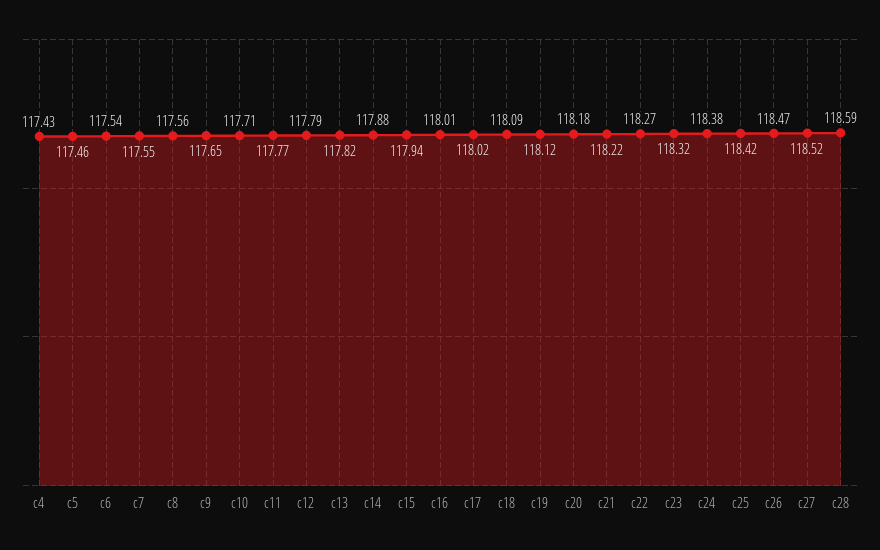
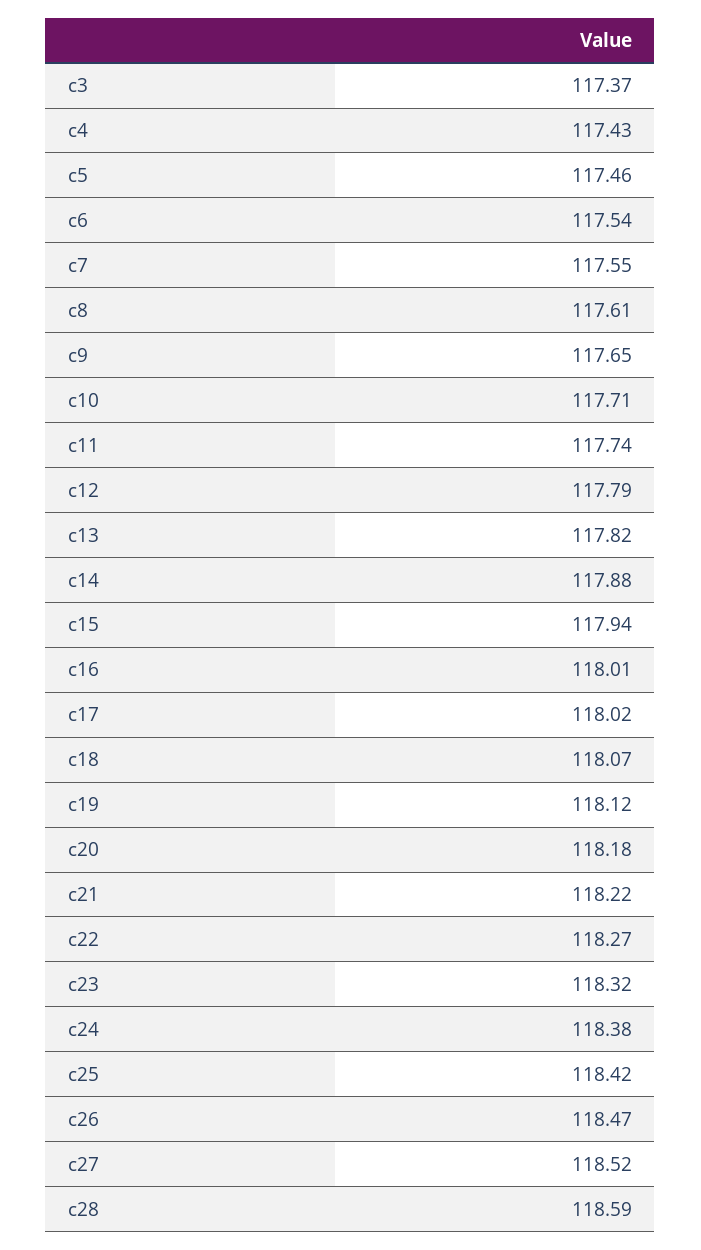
  {
    "c4": 117.43,
    "c5": 117.46,
    "c6": 117.54,
    "c7": 117.55,
-   "c8": 117.56,
+   "c8": 117.61,
    "c9": 117.65,
    "c10": 117.71,
-   "c11": 117.77,
+   "c11": 117.74,
    "c12": 117.79,
    "c13": 117.82,
    "c14": 117.88,
    "c15": 117.94,
    "c16": 118.01,
    "c17": 118.02,
-   "c18": 118.09,
+   "c18": 118.07,
    "c19": 118.12,
    "c20": 118.18,
    "c21": 118.22,
    "c22": 118.27,
    "c23": 118.32,
    "c24": 118.38,
    "c25": 118.42,
    "c26": 118.47,
    "c27": 118.52,
-   "c28": 118.59
+   "c28": 118.59,
+   "c3": 117.37
  }

